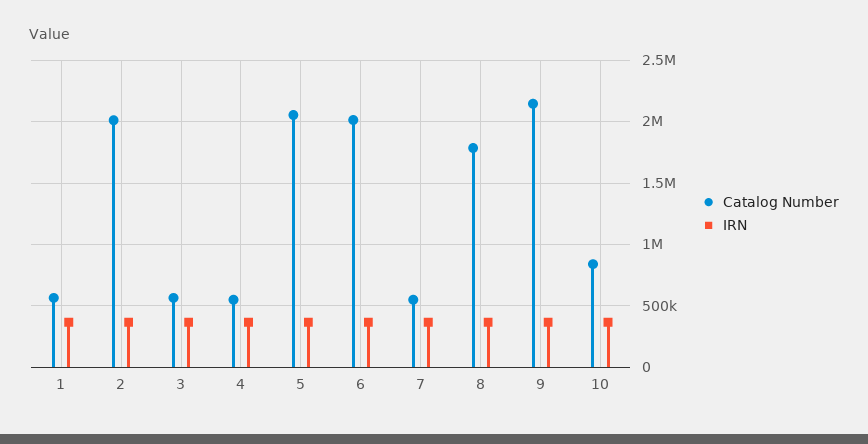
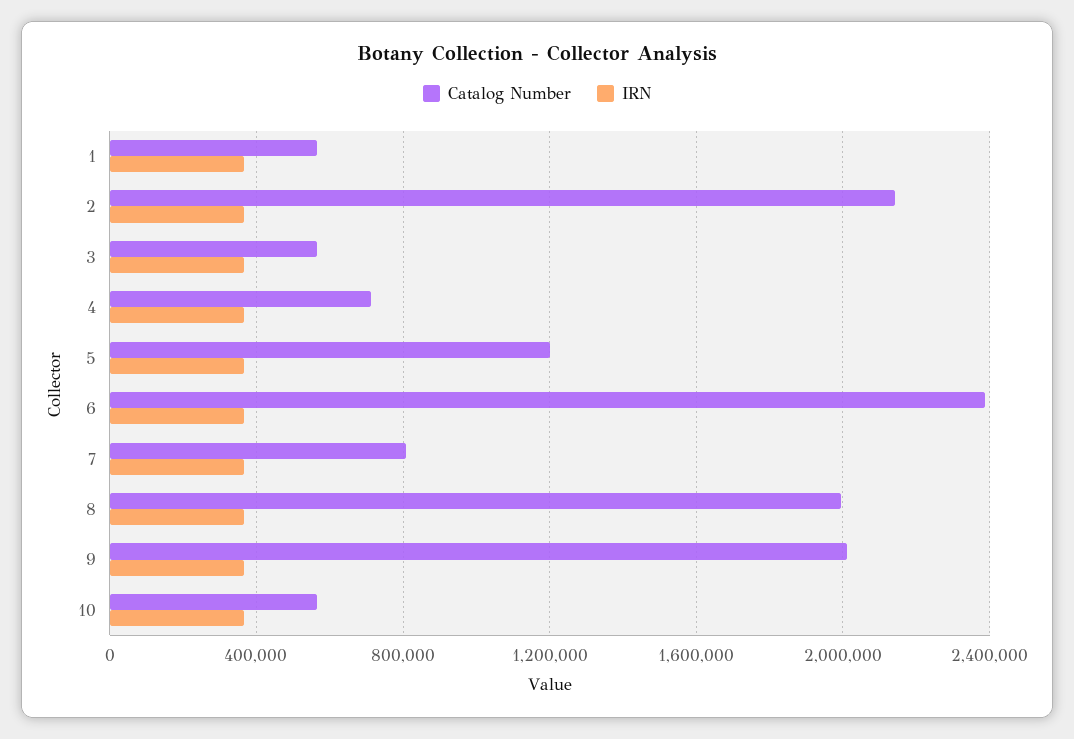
  {
    "Catalog Number": {
      "1": 550000,
-     "2": 2000000,
+     "2": 2150000,
      "3": 550000,
-     "4": 550000,
+     "4": 700000,
-     "5": 2050000,
+     "5": 1200000,
-     "6": 2000000,
+     "6": 2400000,
-     "7": 550000,
+     "7": 800000,
-     "8": 1800000,
+     "8": 2000000,
-     "9": 2150000,
+     "9": 2000000,
-     "10": 850000
+     "10": 550000
    },
    "IRN": {
      "1": 350000,
      "2": 350000,
      "3": 350000,
      "4": 350000,
      "5": 350000,
      "6": 350000,
      "7": 350000,
      "8": 350000,
      "9": 350000,
      "10": 350000
    }
  }

